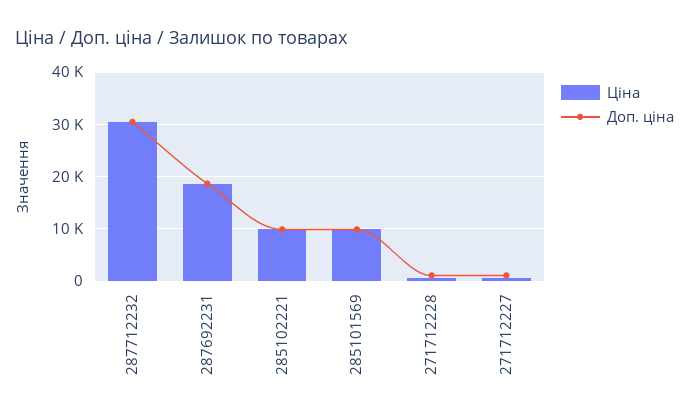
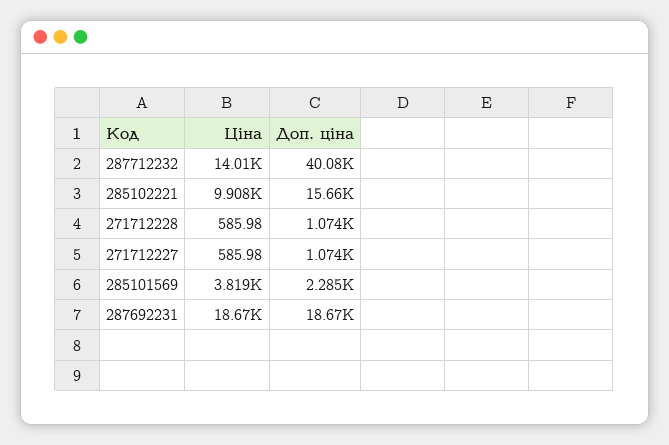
  {
    "Ціна": {
-     "287712232": 30000,
+     "287712232": 14010,
      "287692231": 18670,
      "285102221": 9908,
-     "285101569": 10000,
+     "285101569": 3819,
      "271712228": 585.98,
      "271712227": 585.98
    },
    "Доп. ціна": {
-     "287712232": 30000,
+     "287712232": 40080,
      "287692231": 18670,
-     "285102221": 10000,
+     "285102221": 15660,
-     "285101569": 10000,
+     "285101569": 2285,
      "271712228": 1074,
      "271712227": 1074
    }
  }

